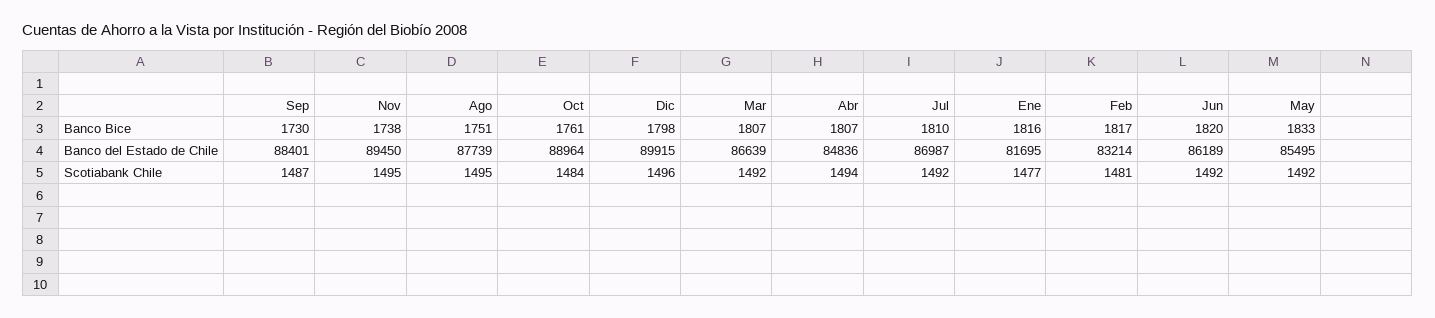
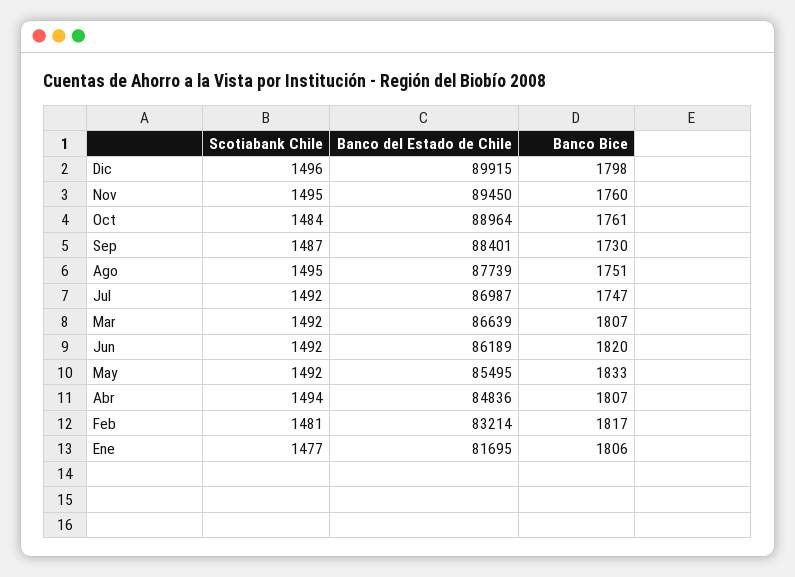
  {
    "Sep": {
      "Banco Bice": 1730,
      "Banco del Estado de Chile": 88401,
      "Scotiabank Chile": 1487
    },
    "Nov": {
-     "Banco Bice": 1738,
+     "Banco Bice": 1760,
      "Banco del Estado de Chile": 89450,
      "Scotiabank Chile": 1495
    },
    "Ago": {
      "Banco Bice": 1751,
      "Banco del Estado de Chile": 87739,
      "Scotiabank Chile": 1495
    },
    "Oct": {
      "Banco Bice": 1761,
      "Banco del Estado de Chile": 88964,
      "Scotiabank Chile": 1484
    },
    "Dic": {
      "Banco Bice": 1798,
      "Banco del Estado de Chile": 89915,
      "Scotiabank Chile": 1496
    },
    "Mar": {
      "Banco Bice": 1807,
      "Banco del Estado de Chile": 86639,
      "Scotiabank Chile": 1492
    },
    "Abr": {
      "Banco Bice": 1807,
      "Banco del Estado de Chile": 84836,
      "Scotiabank Chile": 1494
    },
    "Jul": {
-     "Banco Bice": 1810,
+     "Banco Bice": 1747,
      "Banco del Estado de Chile": 86987,
      "Scotiabank Chile": 1492
    },
    "Ene": {
-     "Banco Bice": 1816,
+     "Banco Bice": 1806,
      "Banco del Estado de Chile": 81695,
      "Scotiabank Chile": 1477
    },
    "Feb": {
      "Banco Bice": 1817,
      "Banco del Estado de Chile": 83214,
      "Scotiabank Chile": 1481
    },
    "Jun": {
      "Banco Bice": 1820,
      "Banco del Estado de Chile": 86189,
      "Scotiabank Chile": 1492
    },
    "May": {
      "Banco Bice": 1833,
      "Banco del Estado de Chile": 85495,
      "Scotiabank Chile": 1492
    }
  }

